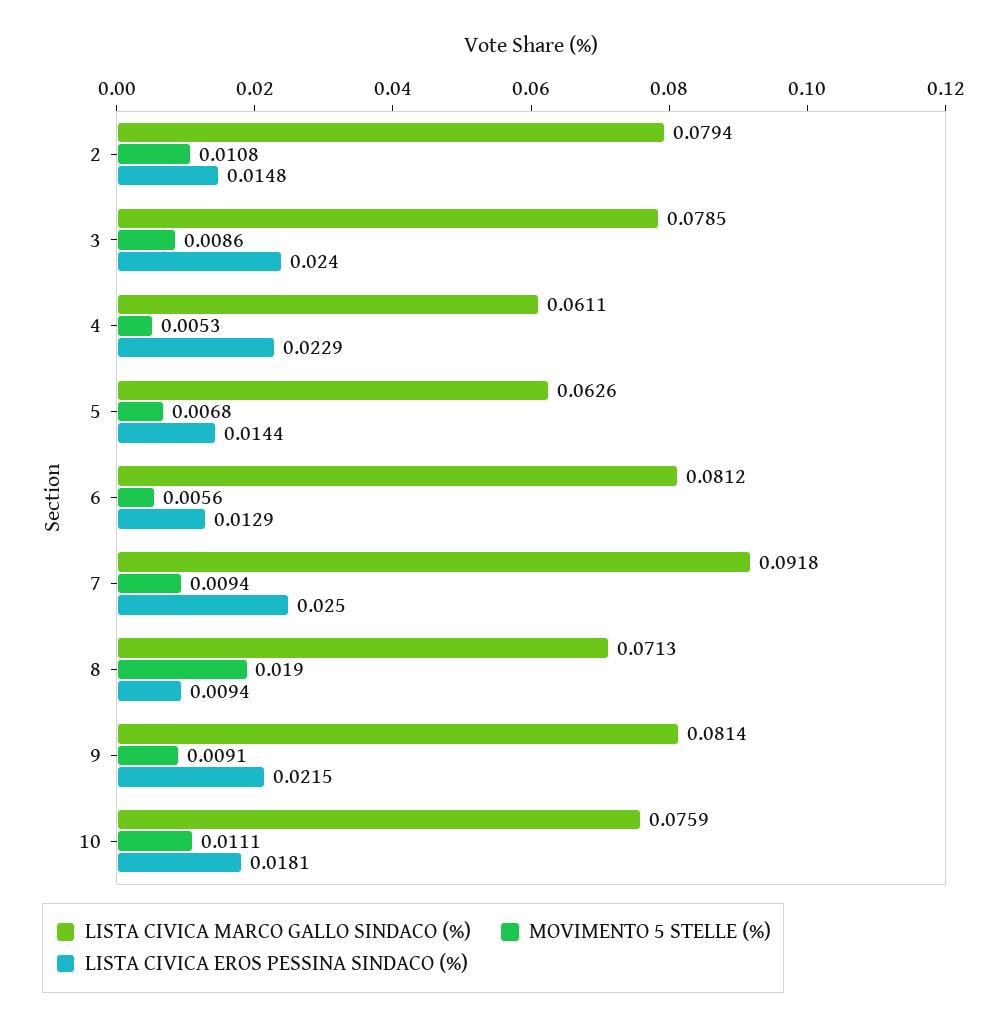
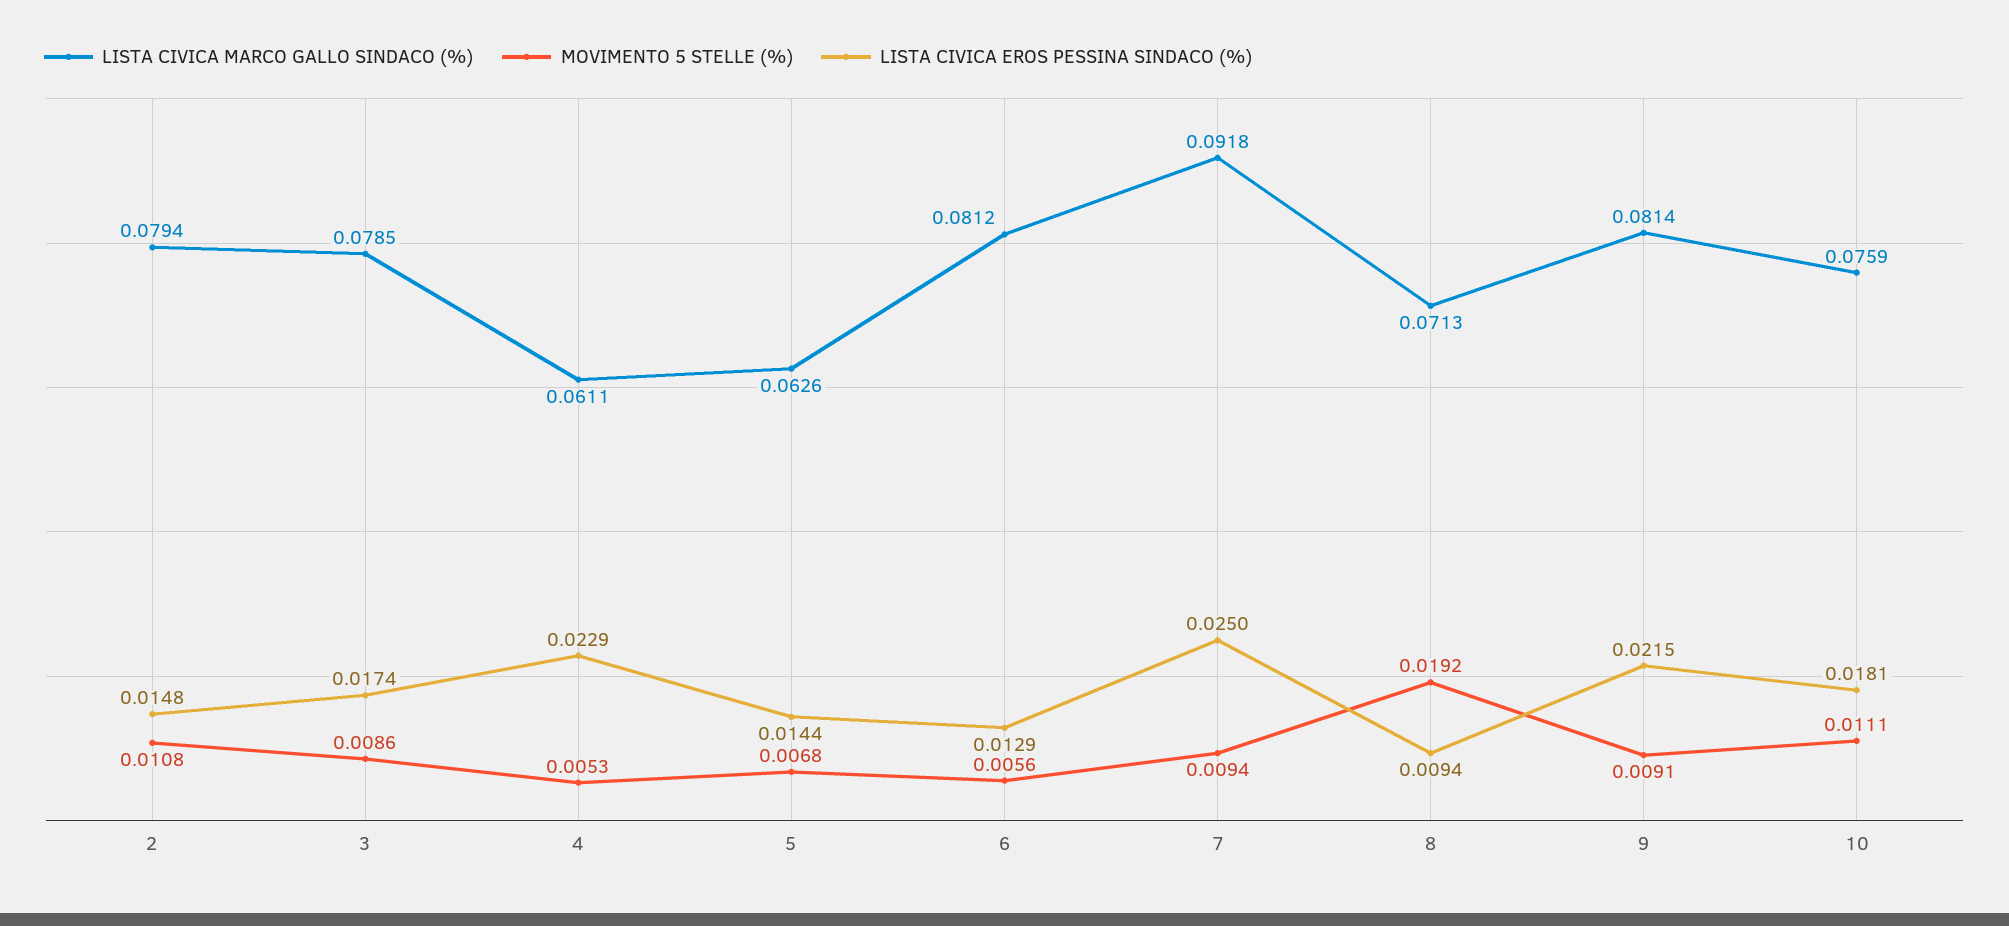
  {
    "LISTA CIVICA MARCO GALLO SINDACO (%)": {
      "2": 0.0794,
      "3": 0.0785,
      "4": 0.0611,
      "5": 0.0626,
      "6": 0.0812,
      "7": 0.0918,
      "8": 0.0713,
      "9": 0.0814,
      "10": 0.0759
    },
    "MOVIMENTO 5 STELLE (%)": {
      "2": 0.0108,
      "3": 0.0086,
      "4": 0.0053,
      "5": 0.0068,
      "6": 0.0056,
      "7": 0.0094,
-     "8": 0.019,
+     "8": 0.0192,
      "9": 0.0091,
      "10": 0.0111
    },
    "LISTA CIVICA EROS PESSINA SINDACO (%)": {
      "2": 0.0148,
-     "3": 0.024,
+     "3": 0.0174,
      "4": 0.0229,
      "5": 0.0144,
      "6": 0.0129,
      "7": 0.025,
      "8": 0.0094,
      "9": 0.0215,
      "10": 0.0181
    }
  }

